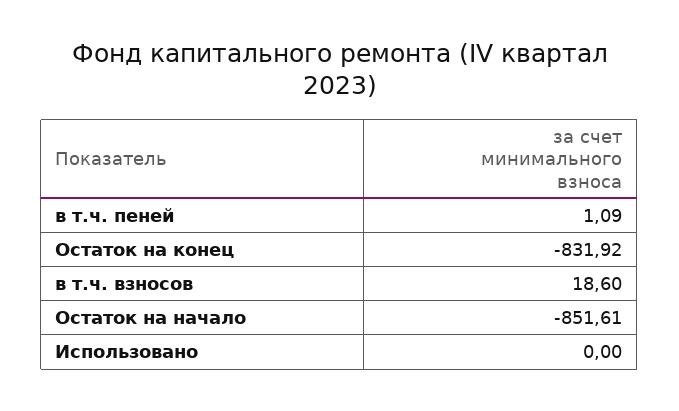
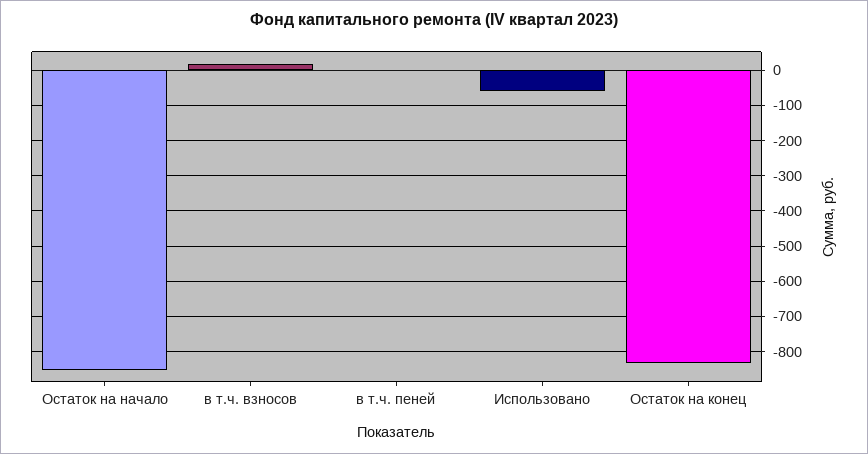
  {
    "в т.ч. пеней": 1.09,
    "Остаток на конец": -831.92,
    "в т.ч. взносов": 18.6,
    "Остаток на начало": -851.61,
-   "Использовано": 0
+   "Использовано": -60
  }

